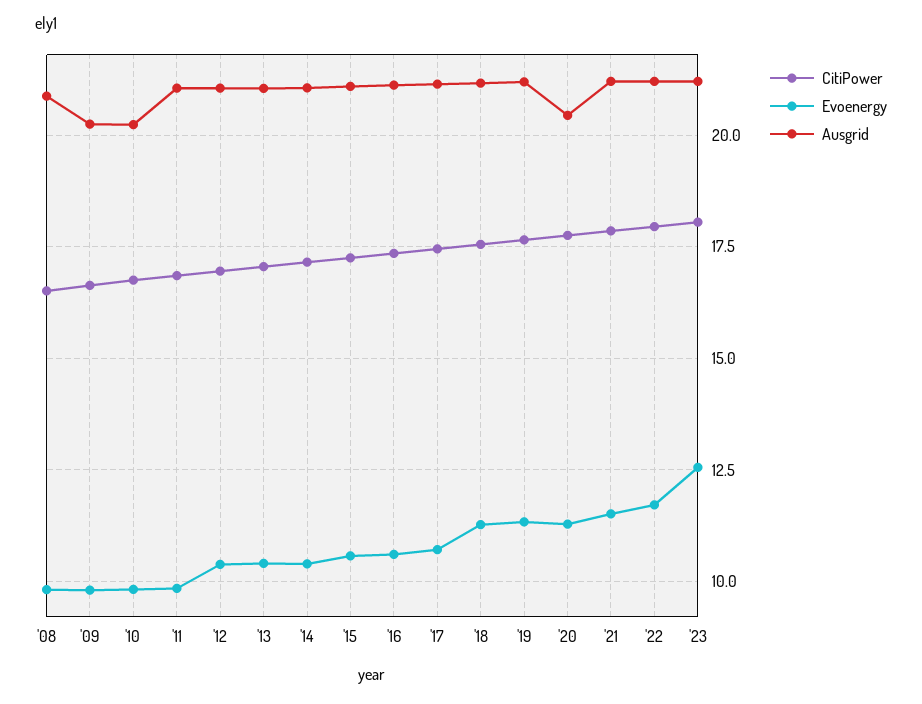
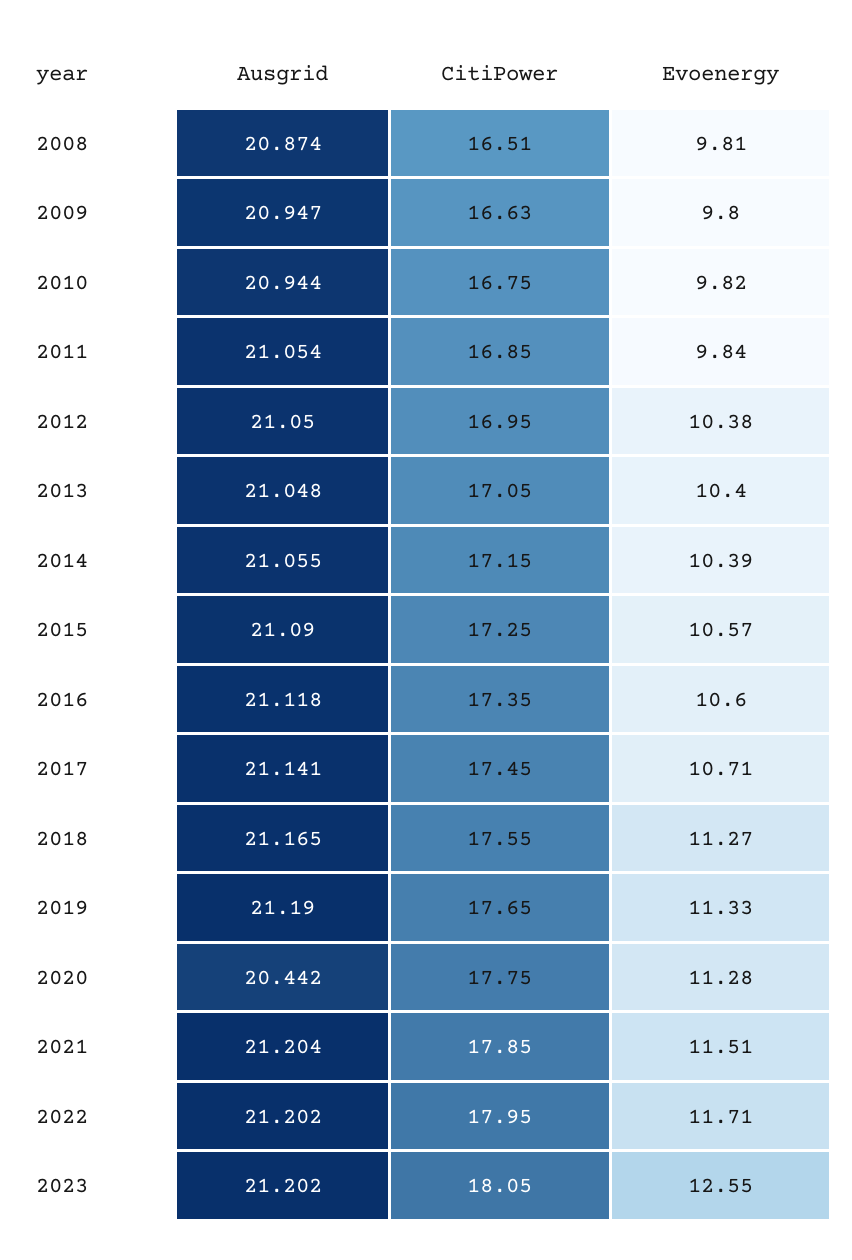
  {
    "CitiPower": {
      "'08": 16.51,
      "'09": 16.63,
      "'10": 16.75,
      "'11": 16.85,
      "'12": 16.95,
      "'13": 17.05,
      "'14": 17.15,
      "'15": 17.25,
      "'16": 17.35,
      "'17": 17.45,
      "'18": 17.55,
      "'19": 17.65,
      "'20": 17.75,
      "'21": 17.85,
      "'22": 17.95,
      "'23": 18.05
    },
    "Evoenergy": {
      "'08": 9.81,
      "'09": 9.8,
      "'10": 9.82,
      "'11": 9.84,
      "'12": 10.38,
      "'13": 10.4,
      "'14": 10.39,
      "'15": 10.57,
      "'16": 10.6,
      "'17": 10.71,
      "'18": 11.27,
      "'19": 11.33,
      "'20": 11.28,
      "'21": 11.51,
      "'22": 11.71,
      "'23": 12.55
    },
    "Ausgrid": {
      "'08": 20.874,
-     "'09": 20.25,
+     "'09": 20.947,
-     "'10": 20.25,
+     "'10": 20.944,
      "'11": 21.054,
      "'12": 21.05,
      "'13": 21.048,
      "'14": 21.055,
      "'15": 21.09,
      "'16": 21.118,
      "'17": 21.141,
      "'18": 21.165,
      "'19": 21.19,
      "'20": 20.442,
      "'21": 21.204,
      "'22": 21.202,
      "'23": 21.202
    }
  }

